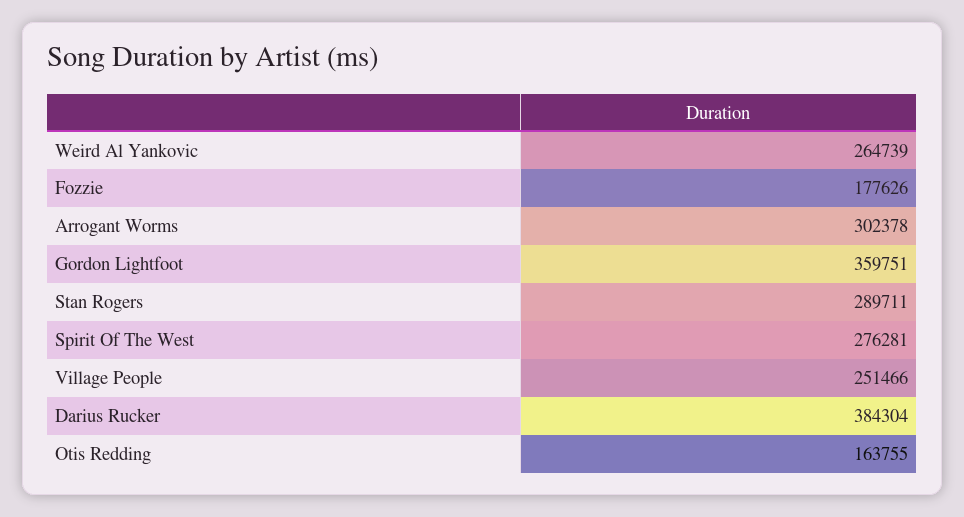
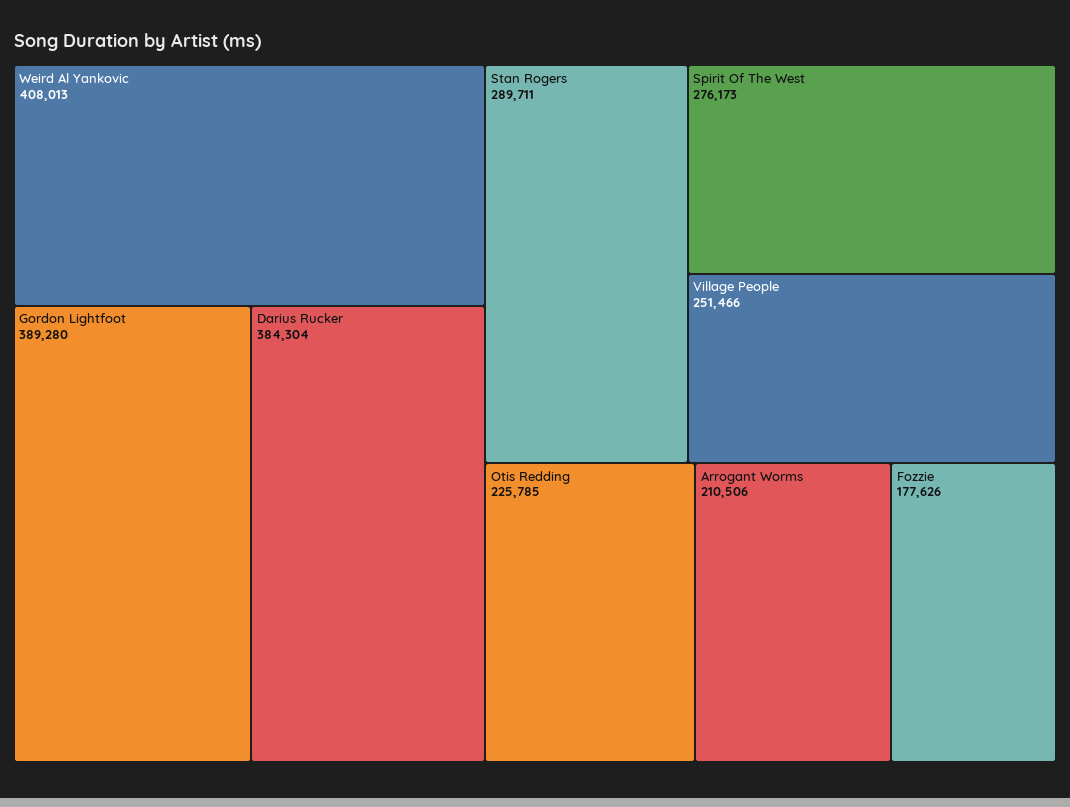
  {
-   "Weird Al Yankovic": 264739,
+   "Weird Al Yankovic": 408013,
    "Fozzie": 177626,
-   "Arrogant Worms": 302378,
+   "Arrogant Worms": 210506,
-   "Gordon Lightfoot": 359751,
+   "Gordon Lightfoot": 389280,
    "Stan Rogers": 289711,
-   "Spirit Of The West": 276281,
+   "Spirit Of The West": 276173,
    "Village People": 251466,
    "Darius Rucker": 384304,
-   "Otis Redding": 163755
+   "Otis Redding": 225785
  }

